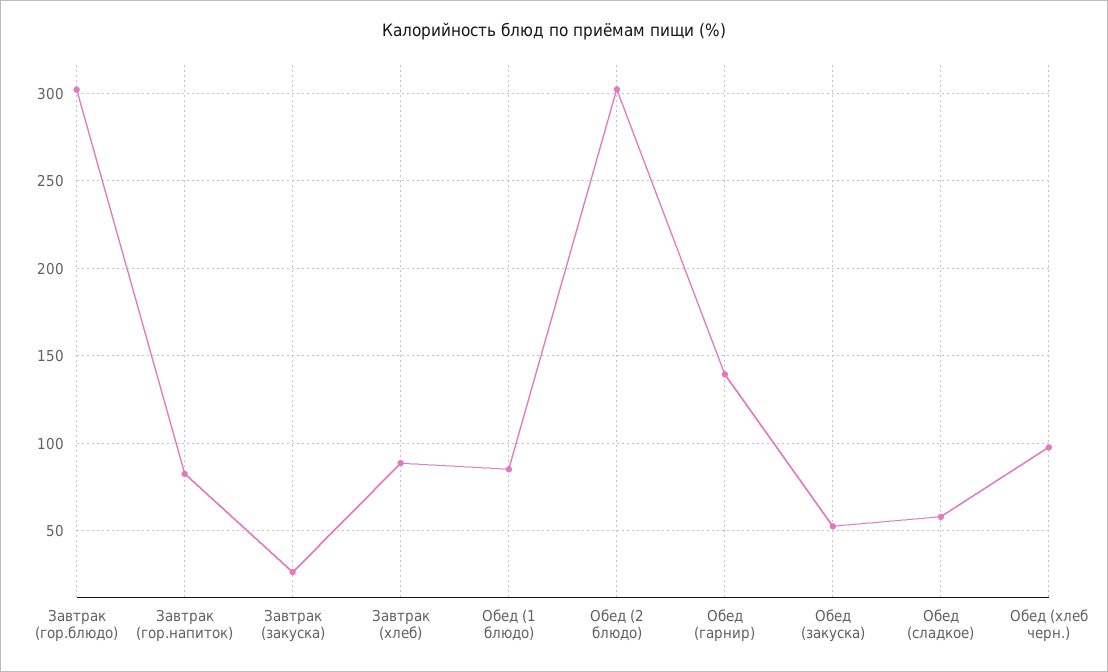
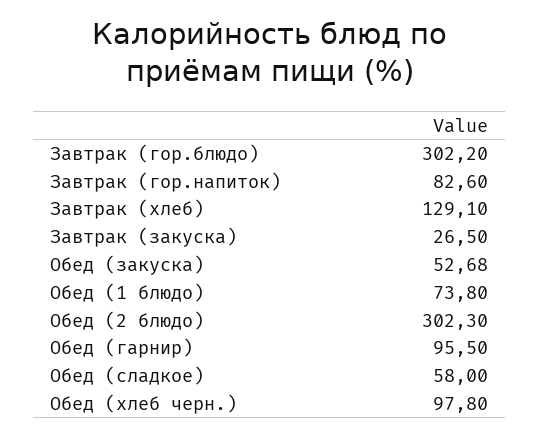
  {
    "Завтрак (гор.блюдо)": 302.2,
    "Завтрак (гор.напиток)": 82.6,
    "Завтрак (закуска)": 26.5,
-   "Завтрак (хлеб)": 90,
+   "Завтрак (хлеб)": 129.1,
-   "Обед (1 блюдо)": 85,
+   "Обед (1 блюдо)": 73.8,
    "Обед (2 блюдо)": 302.3,
-   "Обед (гарнир)": 140,
+   "Обед (гарнир)": 95.5,
    "Обед (закуска)": 52.68,
    "Обед (сладкое)": 58,
    "Обед (хлеб черн.)": 97.8
  }

